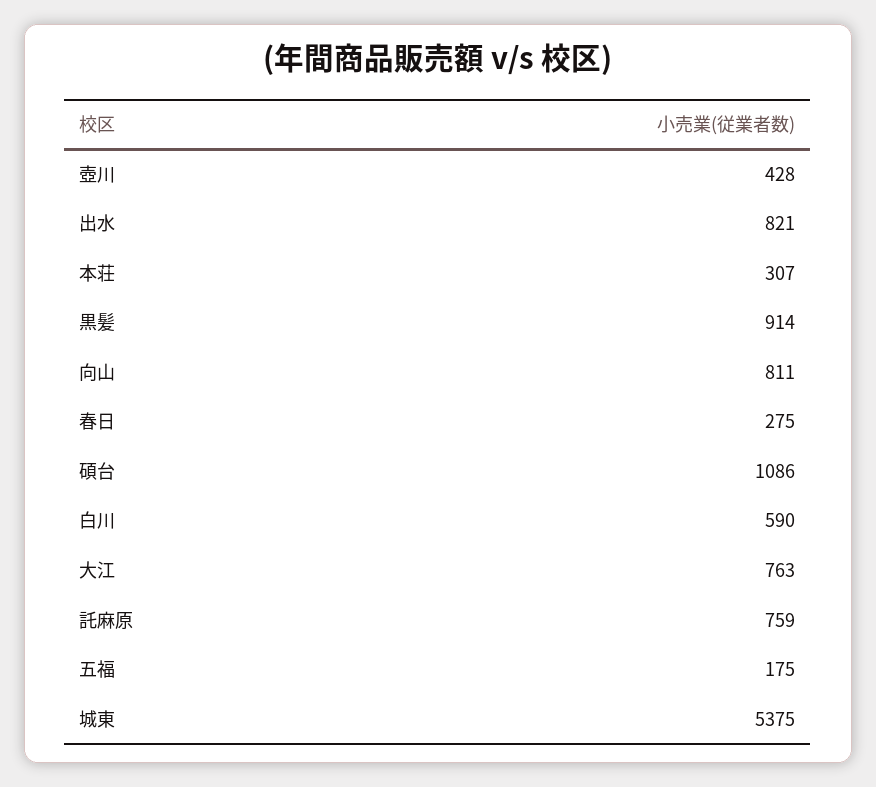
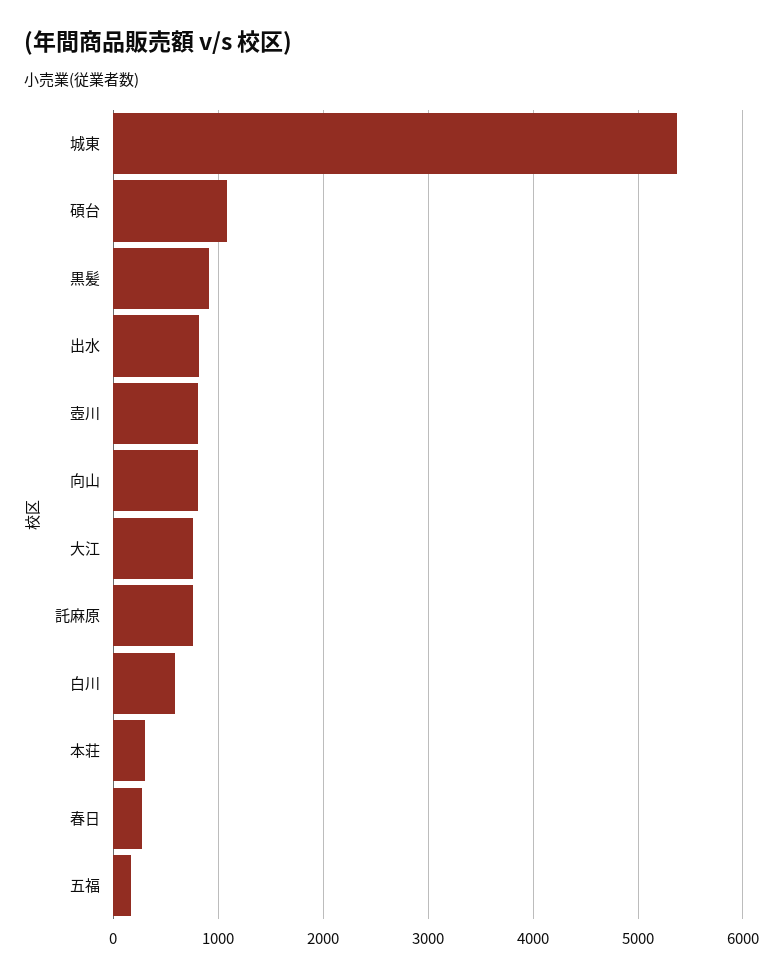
  {
-   "壺川": 428,
+   "壺川": 800,
    "出水": 821,
    "本荘": 307,
    "黒髪": 914,
    "向山": 811,
    "春日": 275,
    "碩台": 1086,
    "白川": 590,
    "大江": 763,
    "託麻原": 759,
    "五福": 175,
    "城東": 5375
  }

